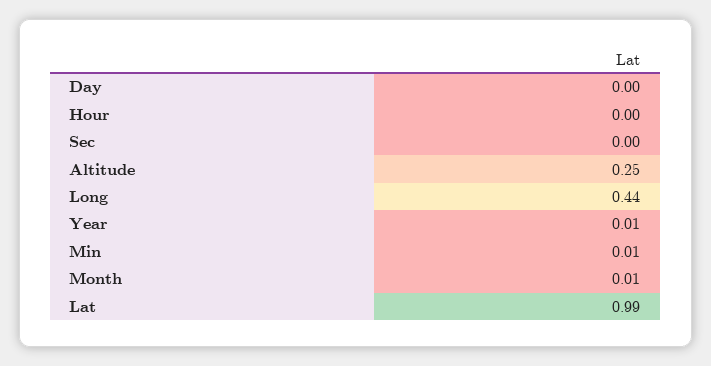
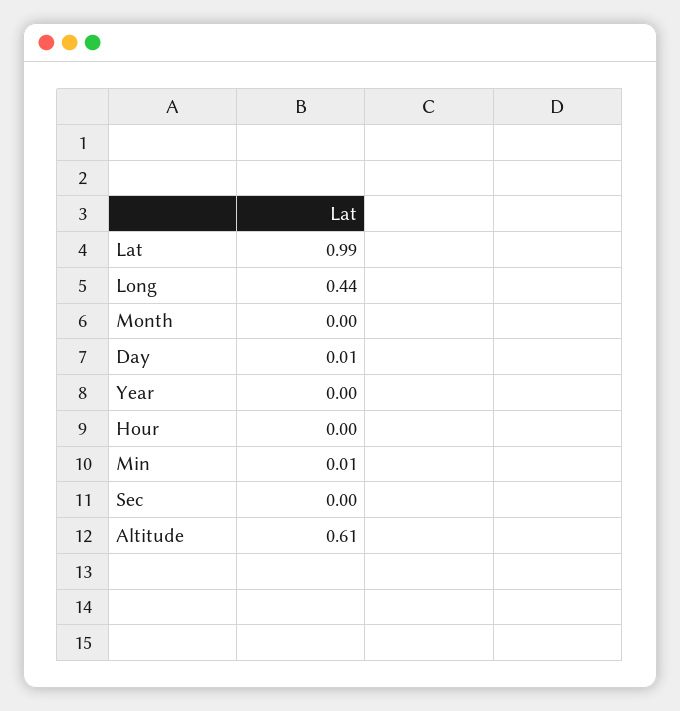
  {
-   "Day": 0,
+   "Day": 0.01,
    "Hour": 0,
    "Sec": 0,
-   "Altitude": 0.25,
+   "Altitude": 0.61,
    "Long": 0.44,
-   "Year": 0.01,
+   "Year": 0,
    "Min": 0.01,
-   "Month": 0.01,
+   "Month": 0,
    "Lat": 0.99
  }

